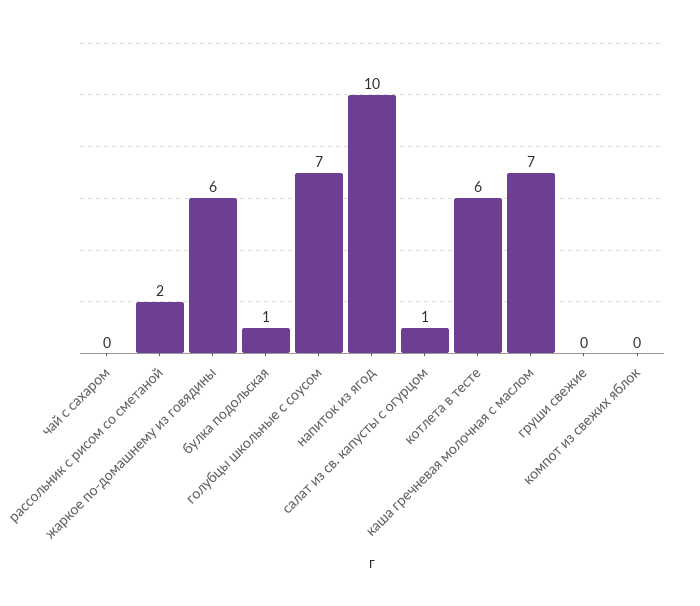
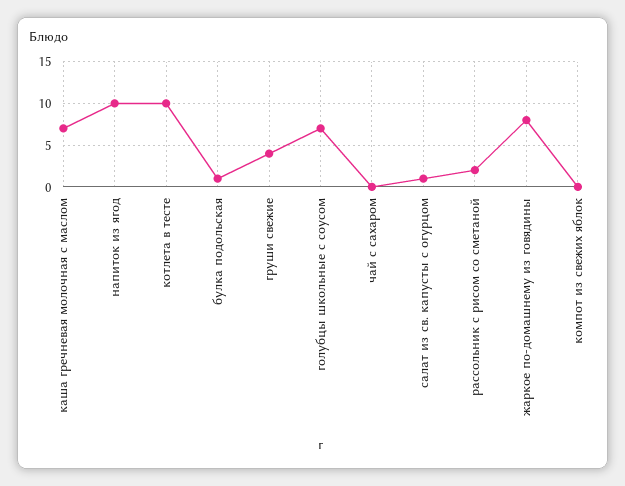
  {
    "чай с сахаром": 0,
    "рассольник с рисом со сметаной": 2,
-   "жаркое по-домашнему из говядины": 6,
+   "жаркое по-домашнему из говядины": 8,
    "булка подольская": 1,
    "голубцы школьные с соусом": 7,
    "напиток из ягод": 10,
    "салат из св. капусты с огурцом": 1,
-   "котлета в тесте": 6,
+   "котлета в тесте": 10,
    "каша гречневая молочная с маслом": 7,
-   "груши свежие": 0,
+   "груши свежие": 4,
    "компот из свежих яблок": 0
  }

